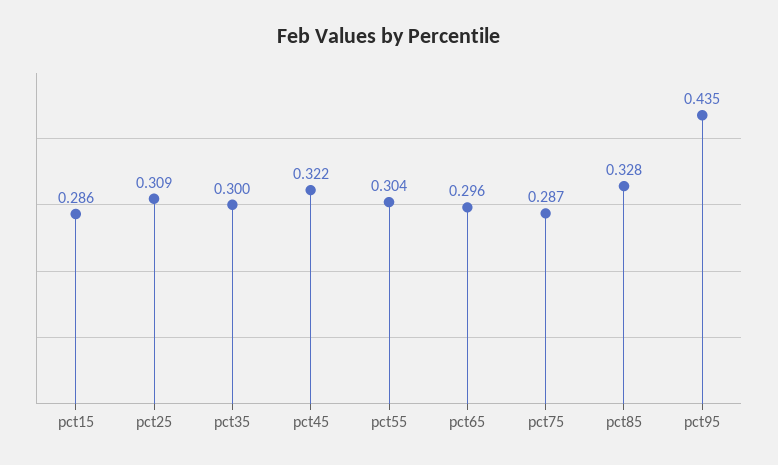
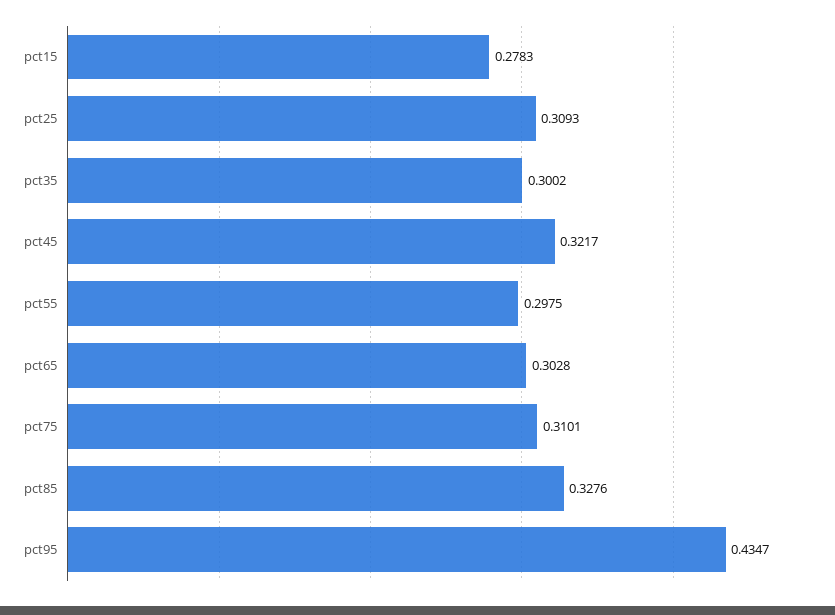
  {
-   "pct15": 0.286,
+   "pct15": 0.2783,
    "pct25": 0.3093,
    "pct35": 0.3002,
    "pct45": 0.3217,
-   "pct55": 0.304,
+   "pct55": 0.2975,
-   "pct65": 0.296,
+   "pct65": 0.3028,
-   "pct75": 0.287,
+   "pct75": 0.3101,
    "pct85": 0.3276,
    "pct95": 0.4347
  }

